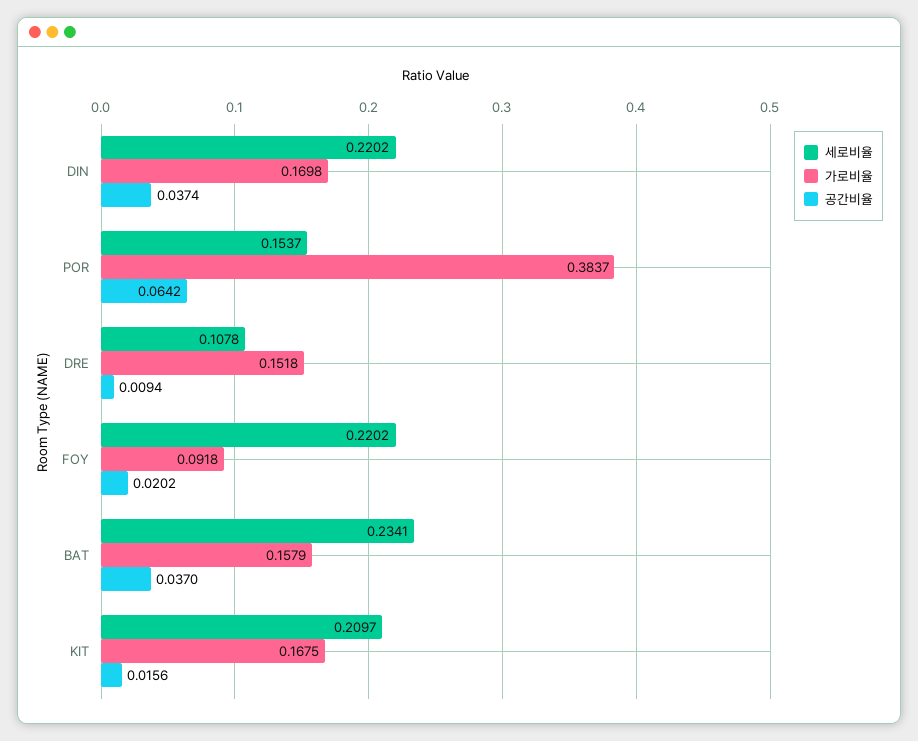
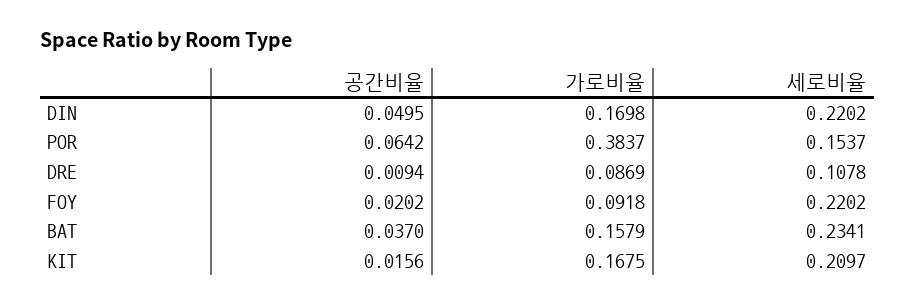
  {
    "세로비율": {
      "DIN": 0.2202,
      "POR": 0.1537,
      "DRE": 0.1078,
      "FOY": 0.2202,
      "BAT": 0.2341,
      "KIT": 0.2097
    },
    "가로비율": {
      "DIN": 0.1698,
      "POR": 0.3837,
-     "DRE": 0.1518,
+     "DRE": 0.0869,
      "FOY": 0.0918,
      "BAT": 0.1579,
      "KIT": 0.1675
    },
    "공간비율": {
-     "DIN": 0.0374,
+     "DIN": 0.0495,
      "POR": 0.0642,
      "DRE": 0.0094,
      "FOY": 0.0202,
      "BAT": 0.037,
      "KIT": 0.0156
    }
  }

